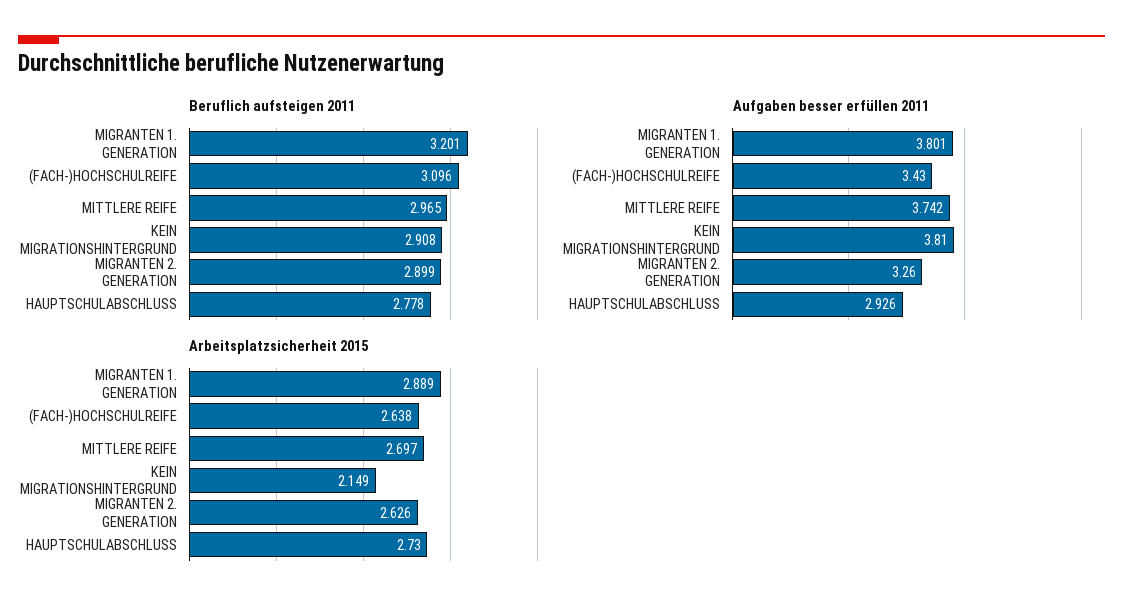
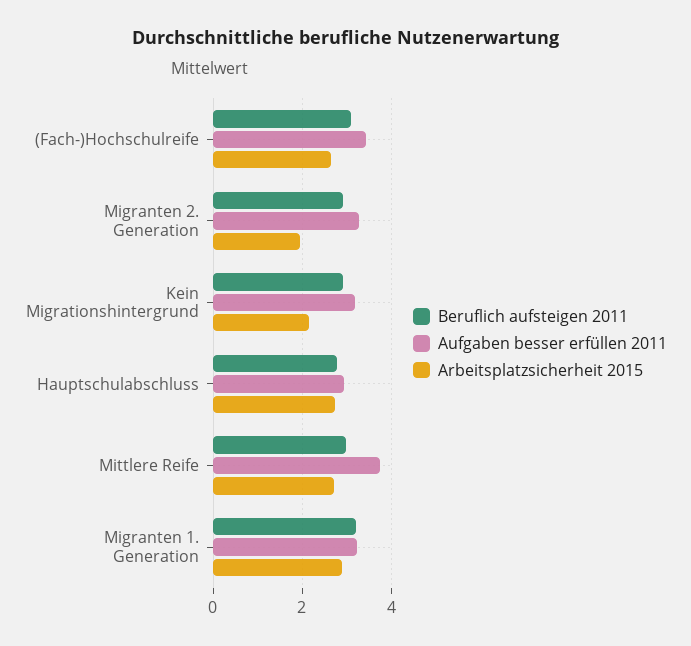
  {
    "Beruflich aufsteigen 2011": {
      "MIGRANTEN 1. GENERATION": 3.201,
      "(FACH-)HOCHSCHULREIFE": 3.096,
      "MITTLERE REIFE": 2.965,
      "KEIN MIGRATIONSHINTERGRUND": 2.908,
      "MIGRANTEN 2. GENERATION": 2.899,
      "HAUPTSCHULABSCHLUSS": 2.778
    },
    "Aufgaben besser erfüllen 2011": {
-     "MIGRANTEN 1. GENERATION": 3.801,
+     "MIGRANTEN 1. GENERATION": 3.2,
      "(FACH-)HOCHSCHULREIFE": 3.43,
      "MITTLERE REIFE": 3.742,
-     "KEIN MIGRATIONSHINTERGRUND": 3.81,
+     "KEIN MIGRATIONSHINTERGRUND": 3.2,
      "MIGRANTEN 2. GENERATION": 3.26,
      "HAUPTSCHULABSCHLUSS": 2.926
    },
    "Arbeitsplatzsicherheit 2015": {
      "MIGRANTEN 1. GENERATION": 2.889,
      "(FACH-)HOCHSCHULREIFE": 2.638,
      "MITTLERE REIFE": 2.697,
      "KEIN MIGRATIONSHINTERGRUND": 2.149,
-     "MIGRANTEN 2. GENERATION": 2.626,
+     "MIGRANTEN 2. GENERATION": 2,
      "HAUPTSCHULABSCHLUSS": 2.73
    }
  }

